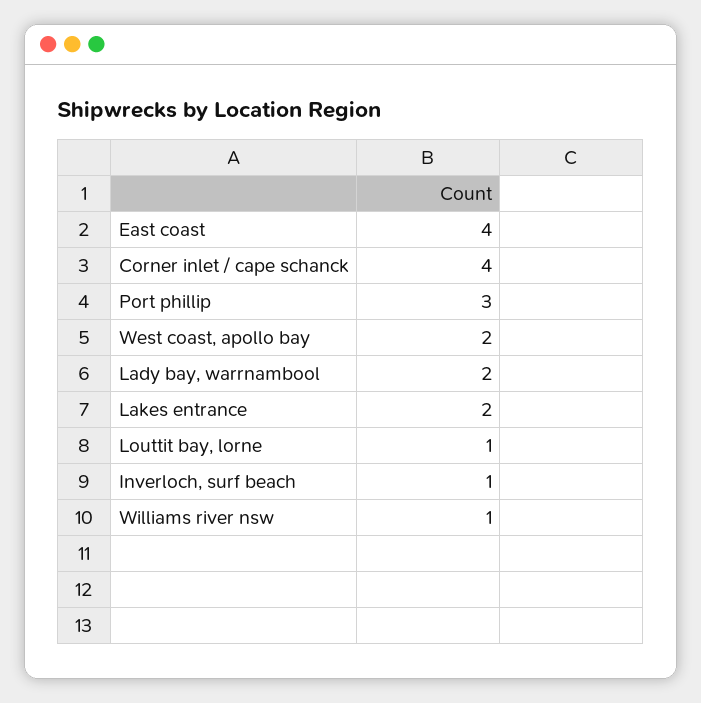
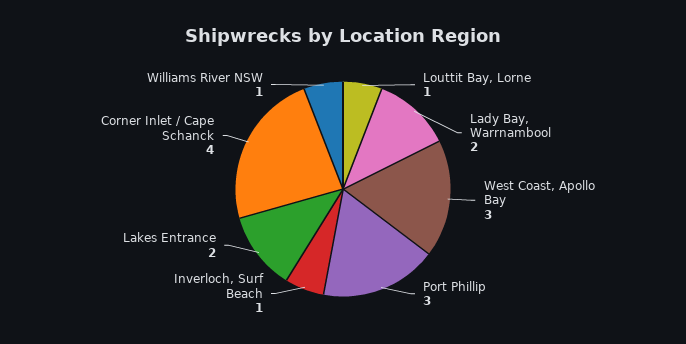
  {
-   "East coast": 4,
    "Corner inlet / cape schanck": 4,
    "Port phillip": 3,
-   "West coast, apollo bay": 2,
+   "West coast, apollo bay": 3,
    "Lady bay, warrnambool": 2,
    "Lakes entrance": 2,
    "Louttit bay, lorne": 1,
    "Inverloch, surf beach": 1,
    "Williams river nsw": 1
  }

